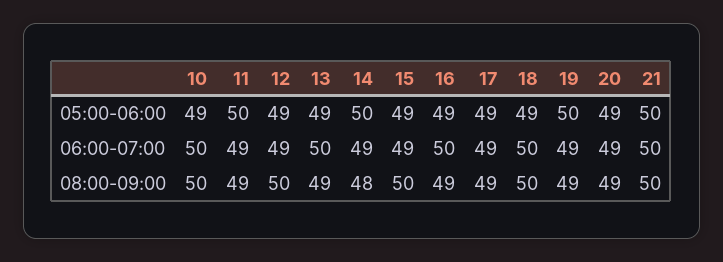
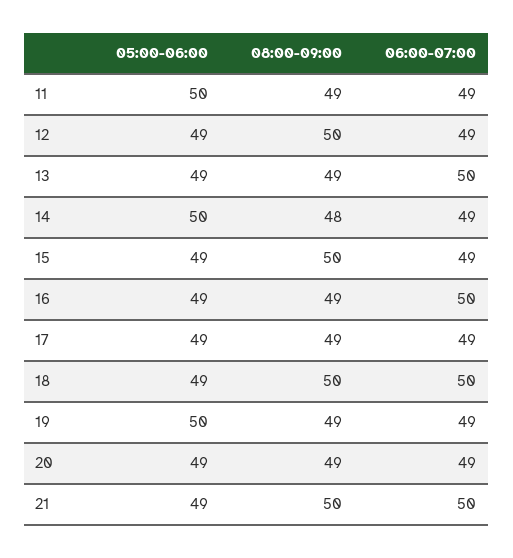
  {
-   "10": {
-     "05:00-06:00": 49,
-     "06:00-07:00": 50,
-     "08:00-09:00": 50
-   },
    "11": {
      "05:00-06:00": 50,
      "06:00-07:00": 49,
      "08:00-09:00": 49
    },
    "12": {
      "05:00-06:00": 49,
      "06:00-07:00": 49,
      "08:00-09:00": 50
    },
    "13": {
      "05:00-06:00": 49,
      "06:00-07:00": 50,
      "08:00-09:00": 49
    },
    "14": {
      "05:00-06:00": 50,
      "06:00-07:00": 49,
      "08:00-09:00": 48
    },
    "15": {
      "05:00-06:00": 49,
      "06:00-07:00": 49,
      "08:00-09:00": 50
    },
    "16": {
      "05:00-06:00": 49,
      "06:00-07:00": 50,
      "08:00-09:00": 49
    },
    "17": {
      "05:00-06:00": 49,
      "06:00-07:00": 49,
      "08:00-09:00": 49
    },
    "18": {
      "05:00-06:00": 49,
      "06:00-07:00": 50,
      "08:00-09:00": 50
    },
    "19": {
      "05:00-06:00": 50,
      "06:00-07:00": 49,
      "08:00-09:00": 49
    },
    "20": {
      "05:00-06:00": 49,
      "06:00-07:00": 49,
      "08:00-09:00": 49
    },
    "21": {
-     "05:00-06:00": 50,
+     "05:00-06:00": 49,
      "06:00-07:00": 50,
      "08:00-09:00": 50
    }
  }

